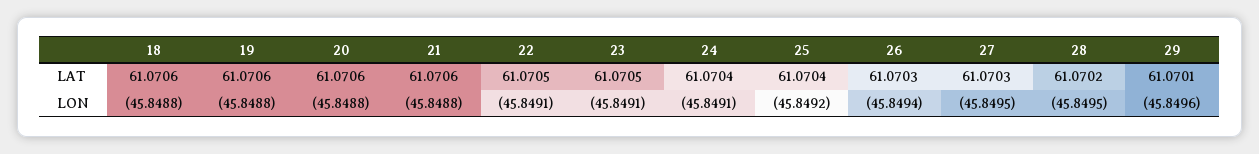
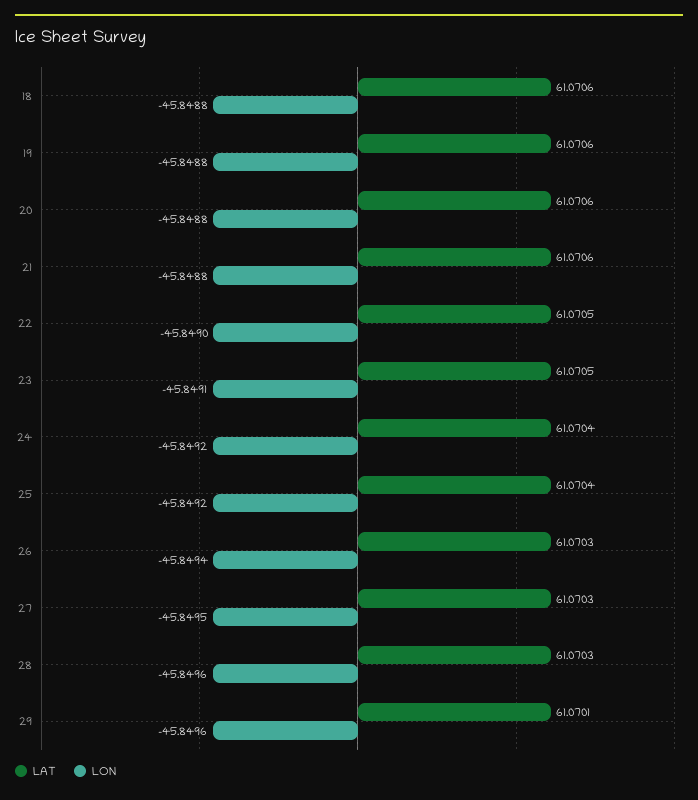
  {
    "LAT": {
      "18": 61.0706,
      "19": 61.0706,
      "20": 61.0706,
      "21": 61.0706,
      "22": 61.0705,
      "23": 61.0705,
      "24": 61.0704,
      "25": 61.0704,
      "26": 61.0703,
      "27": 61.0703,
-     "28": 61.0702,
+     "28": 61.0703,
      "29": 61.0701
    },
    "LON": {
      "18": -45.8488,
      "19": -45.8488,
      "20": -45.8488,
      "21": -45.8488,
-     "22": -45.8491,
+     "22": -45.849,
      "23": -45.8491,
-     "24": -45.8491,
+     "24": -45.8492,
      "25": -45.8492,
      "26": -45.8494,
      "27": -45.8495,
-     "28": -45.8495,
+     "28": -45.8496,
      "29": -45.8496
    }
  }

